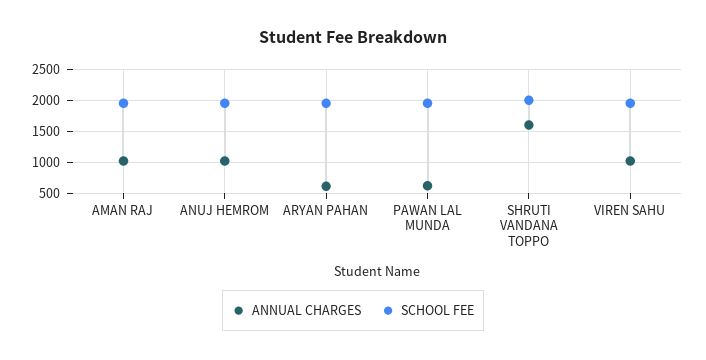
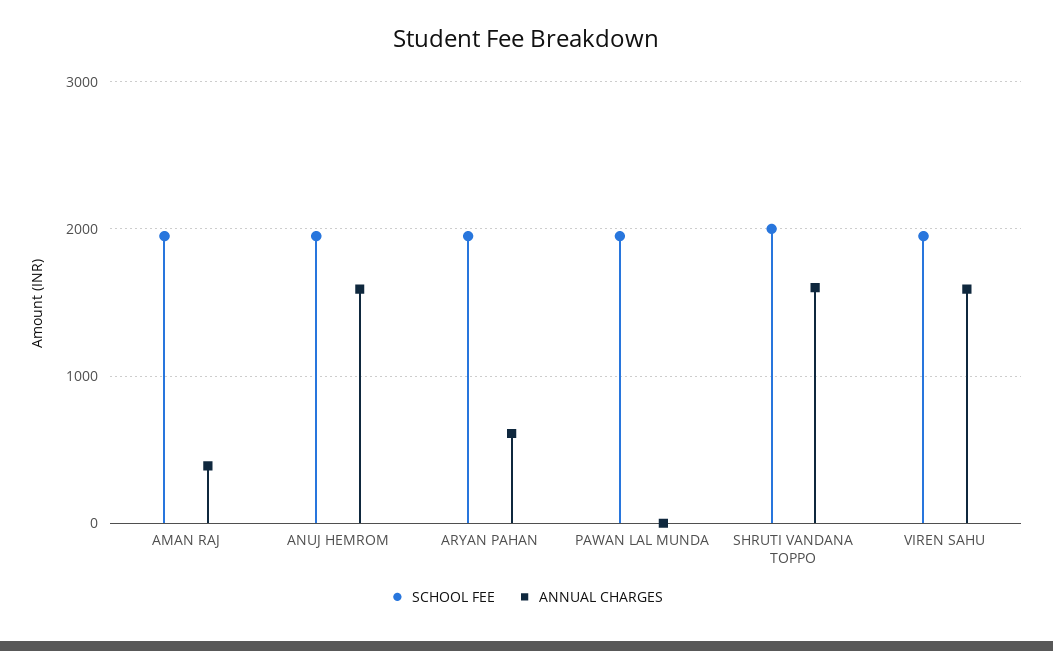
  {
    "ANNUAL CHARGES": {
-     "AMAN RAJ": 1000,
+     "AMAN RAJ": 400,
-     "ANUJ HEMROM": 1000,
+     "ANUJ HEMROM": 1600,
      "ARYAN PAHAN": 600,
-     "PAWAN LAL MUNDA": 600,
+     "PAWAN LAL MUNDA": 0,
      "SHRUTI VANDANA TOPPO": 1600,
-     "VIREN SAHU": 1000
+     "VIREN SAHU": 1600
    },
    "SCHOOL FEE": {
      "AMAN RAJ": 2000,
      "ANUJ HEMROM": 2000,
      "ARYAN PAHAN": 2000,
      "PAWAN LAL MUNDA": 2000,
      "SHRUTI VANDANA TOPPO": 2000,
      "VIREN SAHU": 2000
    }
  }

